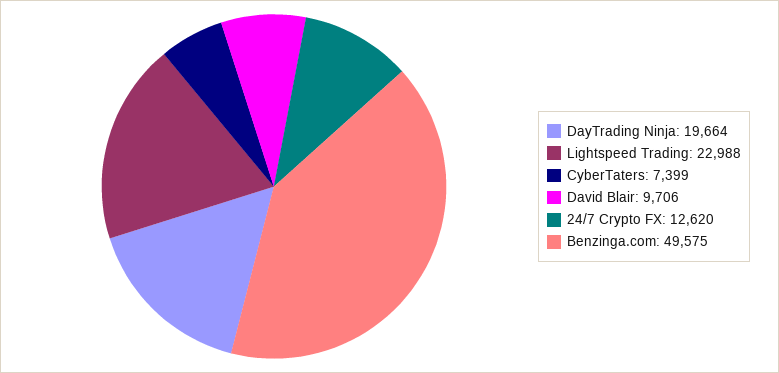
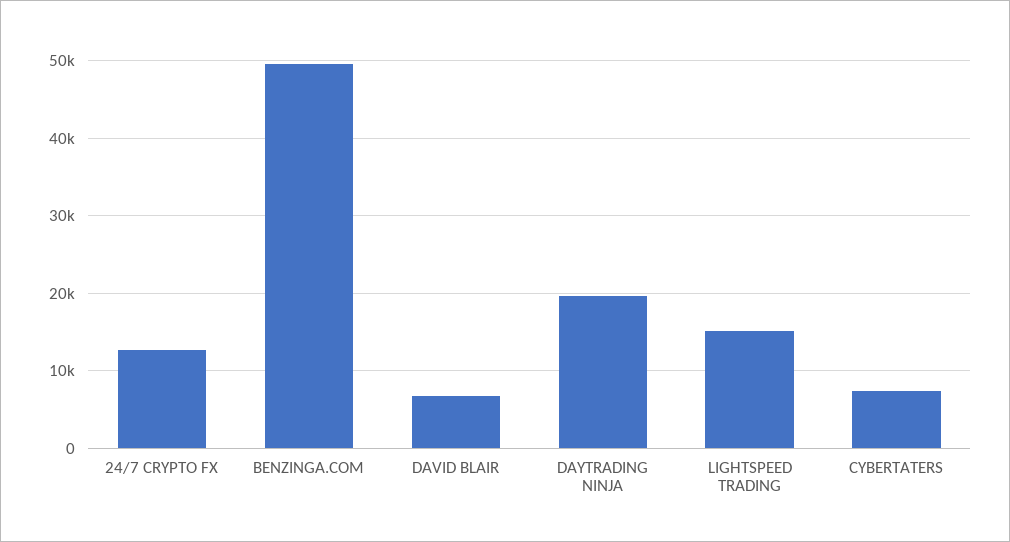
  {
    "DayTrading Ninja": 19664,
-   "Lightspeed Trading": 22988,
+   "Lightspeed Trading": 15000,
    "CyberTaters": 7399,
-   "David Blair": 9706,
+   "David Blair": 7000,
    "24/7 Crypto FX": 12620,
    "Benzinga.com": 49575
  }

